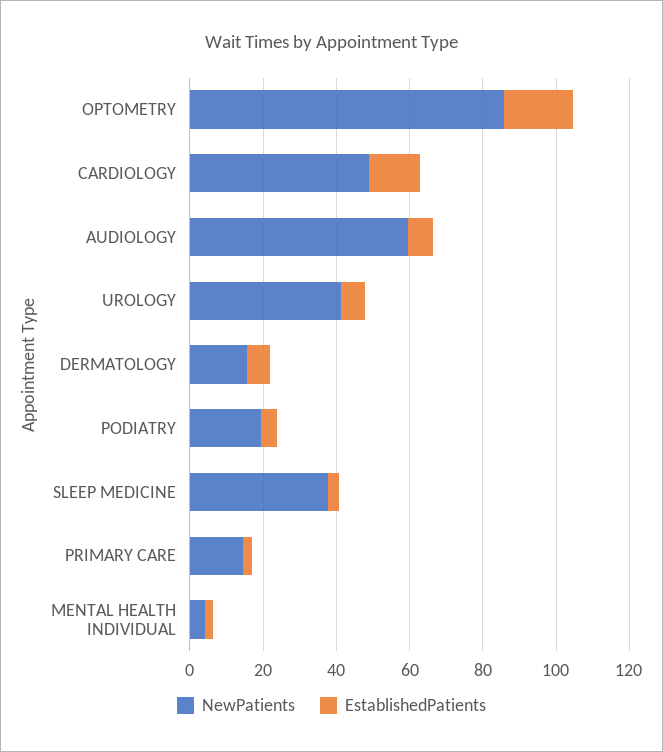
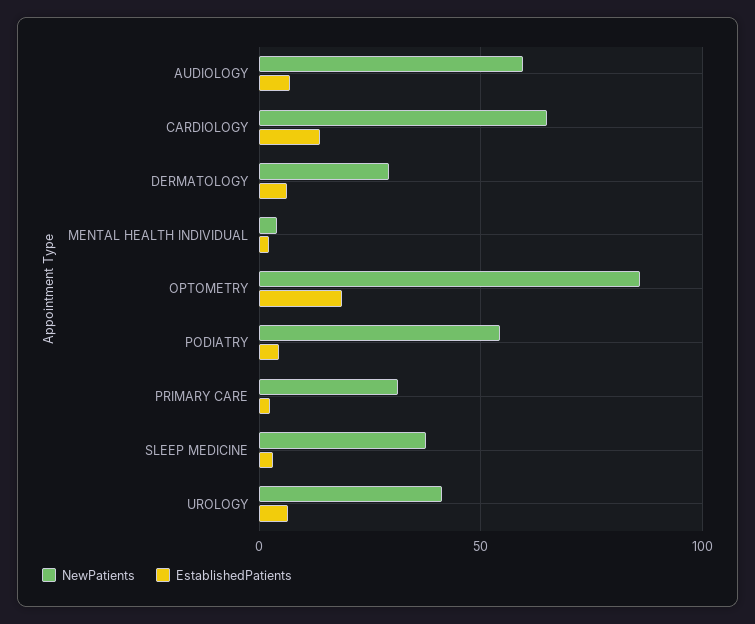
  {
    "NewPatients": {
      "OPTOMETRY": 85,
-     "CARDIOLOGY": 50,
+     "CARDIOLOGY": 65,
      "AUDIOLOGY": 60,
      "UROLOGY": 40,
-     "DERMATOLOGY": 15,
+     "DERMATOLOGY": 30,
-     "PODIATRY": 20,
+     "PODIATRY": 55,
      "SLEEP MEDICINE": 40,
-     "PRIMARY CARE": 15,
+     "PRIMARY CARE": 30,
      "MENTAL HEALTH INDIVIDUAL": 5
    },
    "EstablishedPatients": {
      "OPTOMETRY": 20,
      "CARDIOLOGY": 15,
      "AUDIOLOGY": 5,
      "UROLOGY": 5,
      "DERMATOLOGY": 5,
      "PODIATRY": 5,
      "SLEEP MEDICINE": 5,
      "PRIMARY CARE": 5,
      "MENTAL HEALTH INDIVIDUAL": 0
    }
  }

